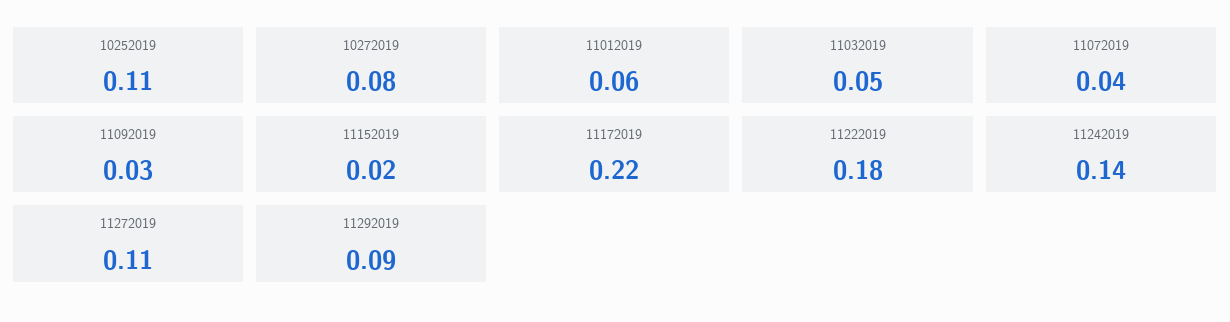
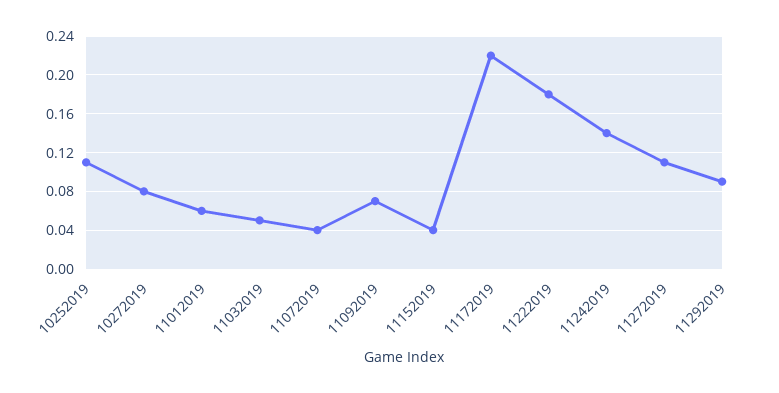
  {
    "10252019": 0.11,
    "10272019": 0.08,
    "11012019": 0.06,
    "11032019": 0.05,
    "11072019": 0.04,
-   "11092019": 0.03,
+   "11092019": 0.07,
-   "11152019": 0.02,
+   "11152019": 0.04,
    "11172019": 0.22,
    "11222019": 0.18,
    "11242019": 0.14,
    "11272019": 0.11,
    "11292019": 0.09
  }

